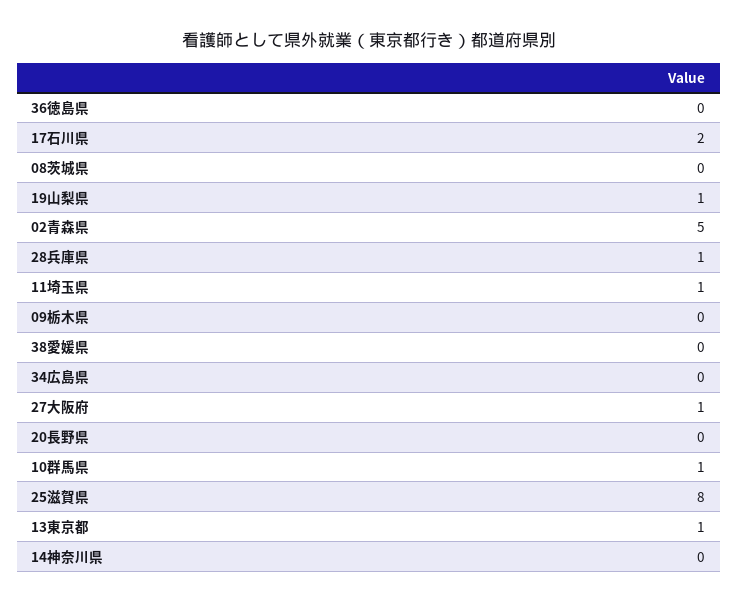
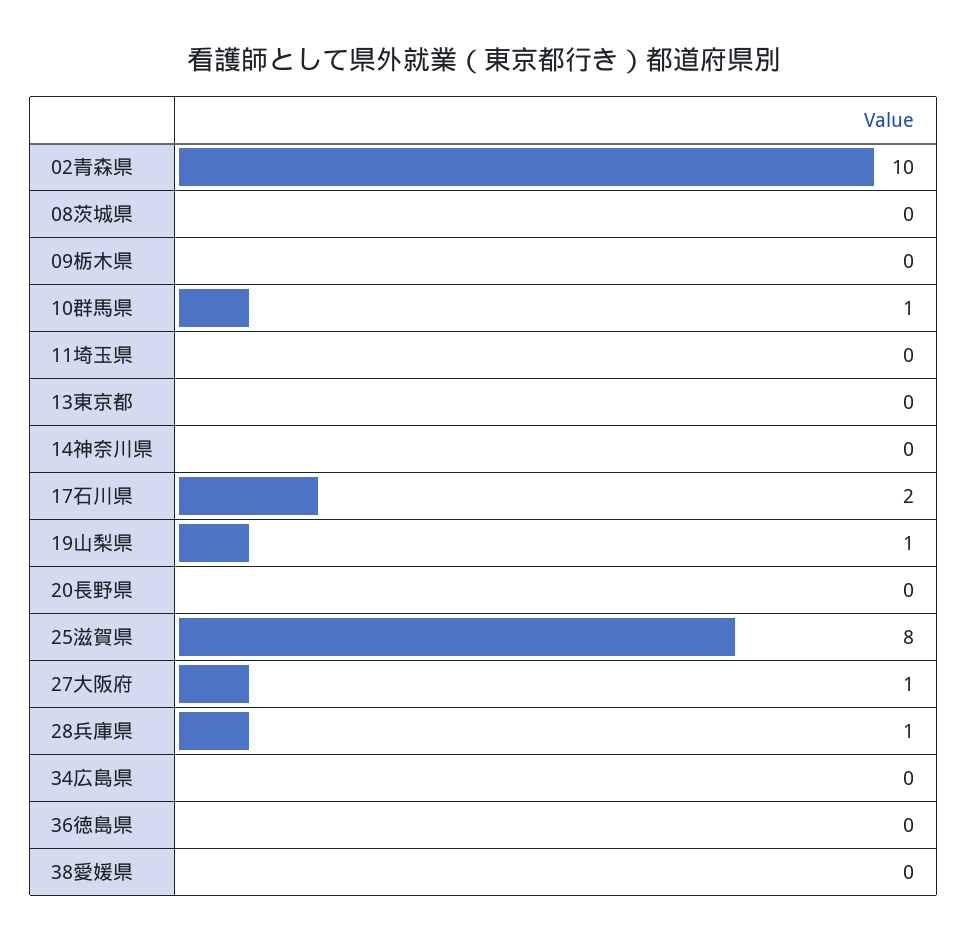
  {
    "36徳島県": 0,
    "17石川県": 2,
    "08茨城県": 0,
    "19山梨県": 1,
-   "02青森県": 5,
+   "02青森県": 10,
    "28兵庫県": 1,
-   "11埼玉県": 1,
+   "11埼玉県": 0,
    "09栃木県": 0,
    "38愛媛県": 0,
    "34広島県": 0,
    "27大阪府": 1,
    "20長野県": 0,
    "10群馬県": 1,
    "25滋賀県": 8,
-   "13東京都": 1,
+   "13東京都": 0,
    "14神奈川県": 0
  }

